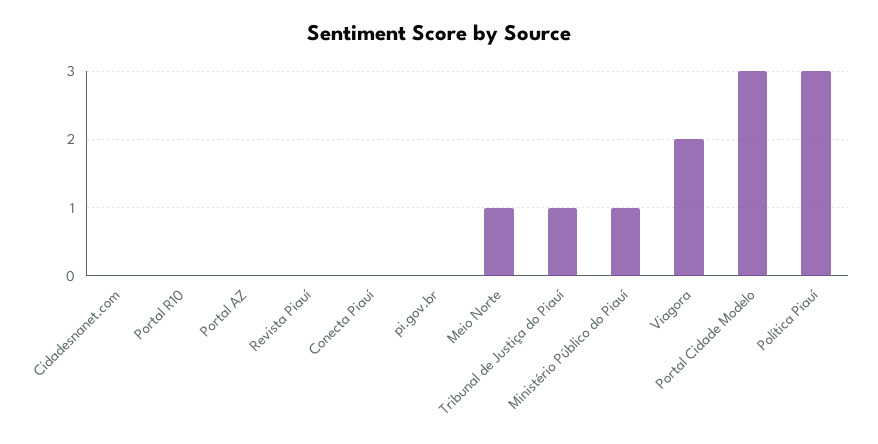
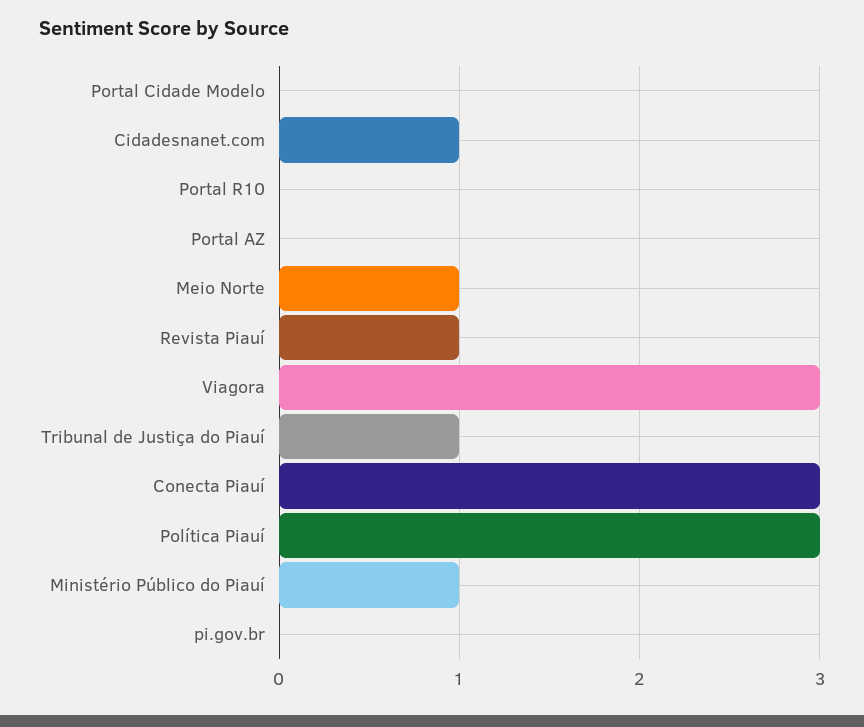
  {
-   "Cidadesnanet.com": 0,
+   "Cidadesnanet.com": 1,
    "Portal R10": 0,
    "Portal AZ": 0,
-   "Revista Piauí": 0,
+   "Revista Piauí": 1,
-   "Conecta Piauí": 0,
+   "Conecta Piauí": 3,
    "pi.gov.br": 0,
    "Meio Norte": 1,
    "Tribunal de Justiça do Piauí": 1,
    "Ministério Público do Piauí": 1,
-   "Viagora": 2,
+   "Viagora": 3,
-   "Portal Cidade Modelo": 3,
+   "Portal Cidade Modelo": 0,
    "Política Piauí": 3
  }

